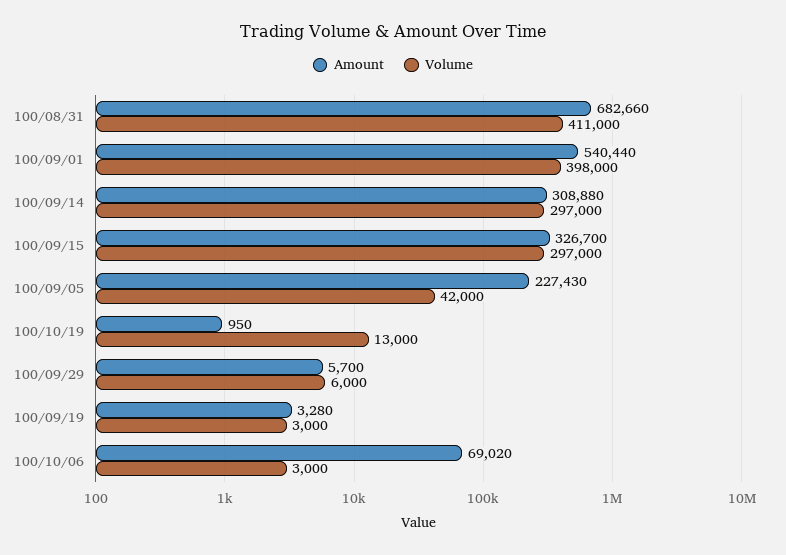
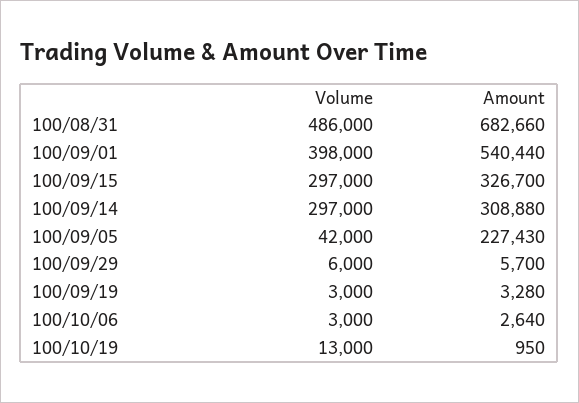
  {
    "Amount": {
      "100/08/31": 682660,
      "100/09/01": 540440,
      "100/09/14": 308880,
      "100/09/15": 326700,
      "100/09/05": 227430,
      "100/10/19": 950,
      "100/09/29": 5700,
      "100/09/19": 3280,
-     "100/10/06": 69020
+     "100/10/06": 2640
    },
    "Volume": {
-     "100/08/31": 411000,
+     "100/08/31": 486000,
      "100/09/01": 398000,
      "100/09/14": 297000,
      "100/09/15": 297000,
      "100/09/05": 42000,
      "100/10/19": 13000,
      "100/09/29": 6000,
      "100/09/19": 3000,
      "100/10/06": 3000
    }
  }

